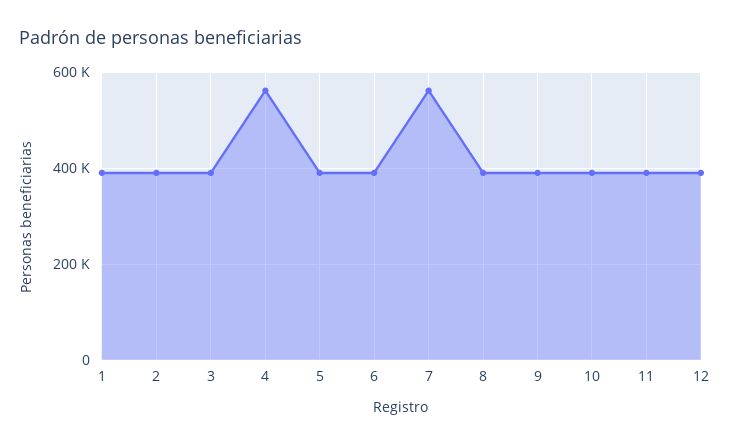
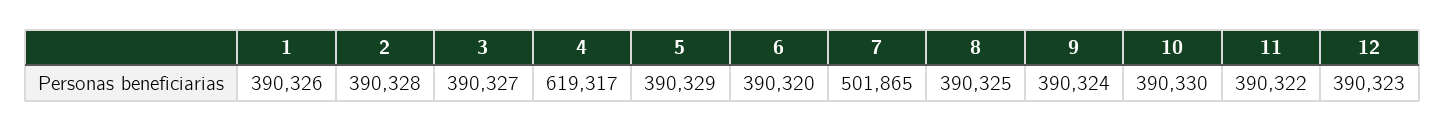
  {
    "1": 390326,
    "2": 390328,
    "3": 390327,
-   "4": 560000,
+   "4": 619317,
    "5": 390329,
    "6": 390320,
-   "7": 560000,
+   "7": 501865,
    "8": 390325,
    "9": 390324,
    "10": 390330,
    "11": 390322,
    "12": 390323
  }

